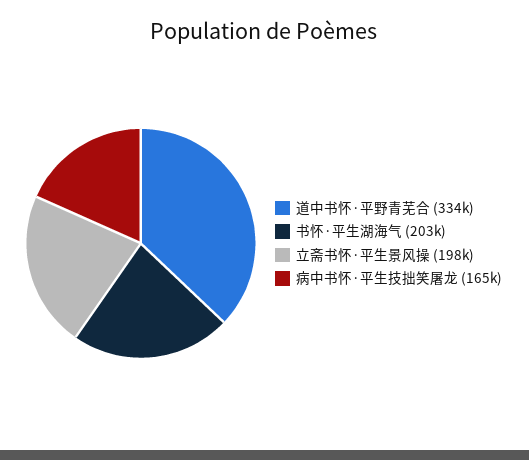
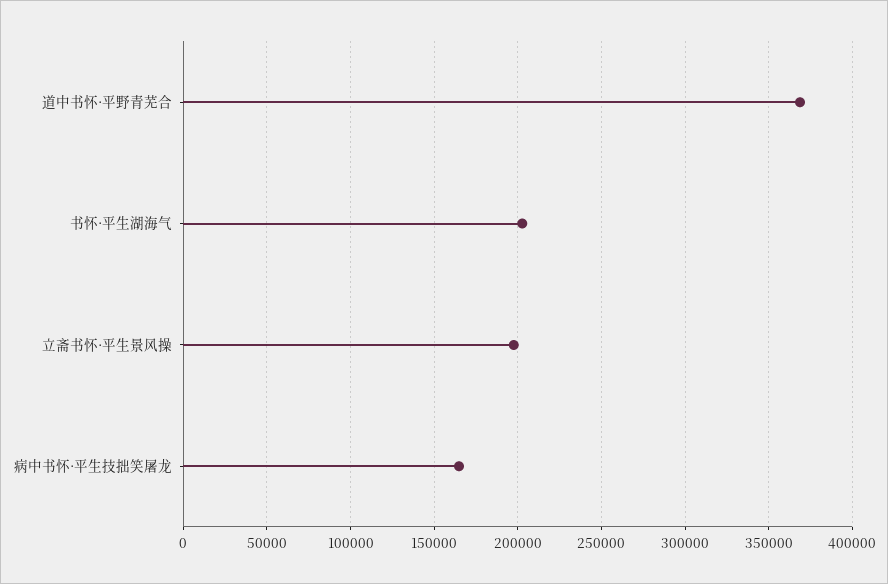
  {
-   "道中书怀·平野青芜合": 334000,
+   "道中书怀·平野青芜合": 370000,
    "书怀·平生湖海气": 203000,
    "立斋书怀·平生景风操": 198000,
    "病中书怀·平生技拙笑屠龙": 165000
  }

